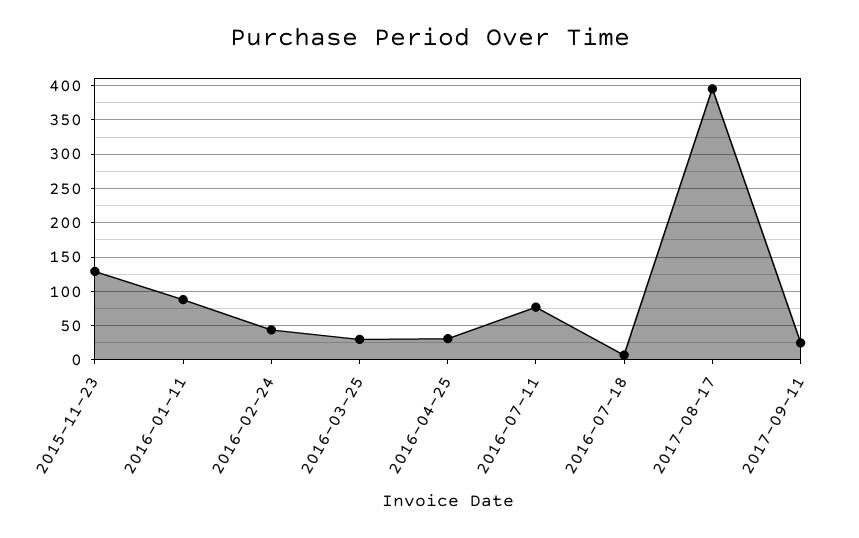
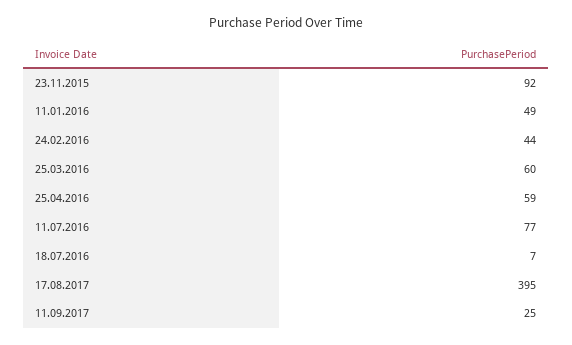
  {
-   "2015-11-23": 130,
+   "2015-11-23": 92,
-   "2016-01-11": 90,
+   "2016-01-11": 49,
    "2016-02-24": 44,
-   "2016-03-25": 30,
+   "2016-03-25": 60,
-   "2016-04-25": 30,
+   "2016-04-25": 59,
    "2016-07-11": 77,
    "2016-07-18": 7,
    "2017-08-17": 395,
    "2017-09-11": 25
  }

